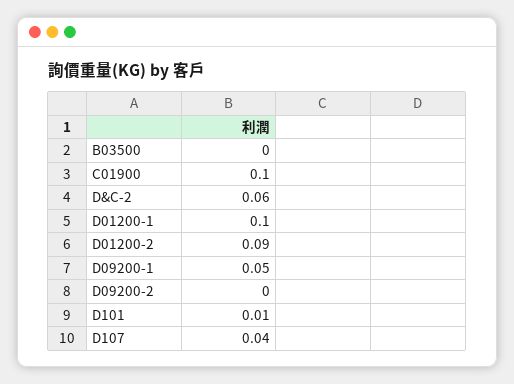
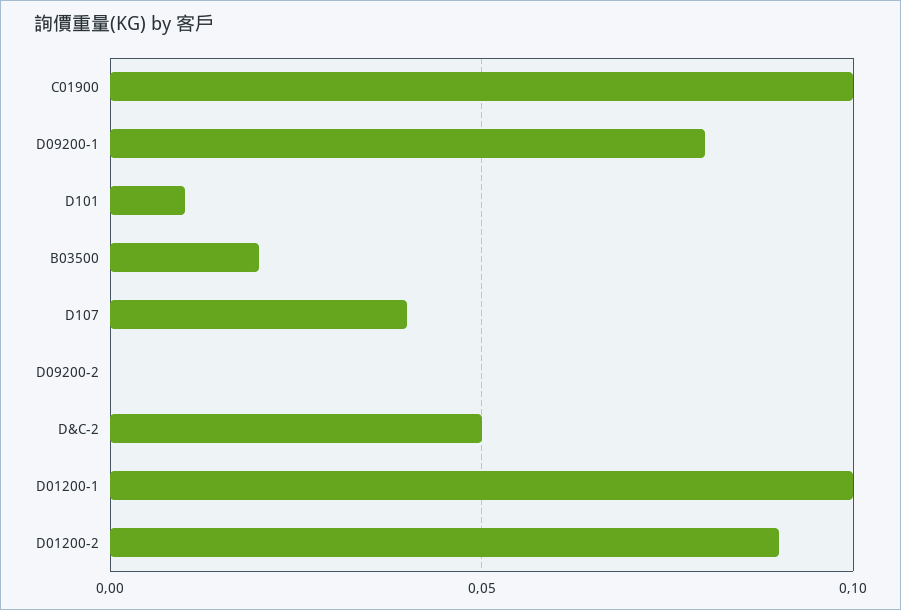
  {
-   "B03500": 0,
+   "B03500": 0.02,
    "C01900": 0.1,
-   "D&C-2": 0.06,
+   "D&C-2": 0.05,
    "D01200-1": 0.1,
    "D01200-2": 0.09,
-   "D09200-1": 0.05,
+   "D09200-1": 0.08,
    "D09200-2": 0,
    "D101": 0.01,
    "D107": 0.04
  }

